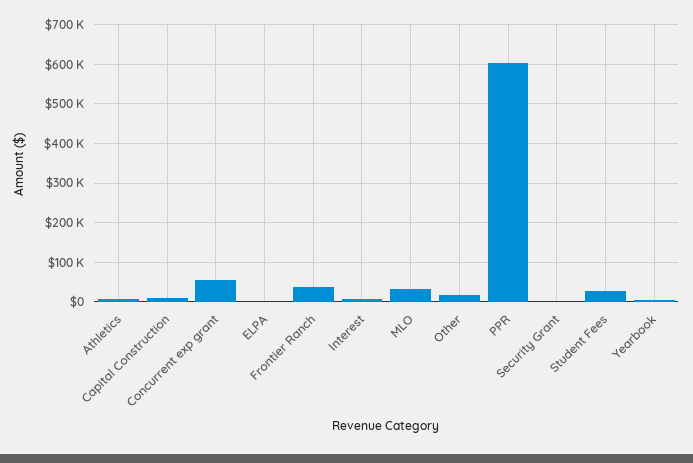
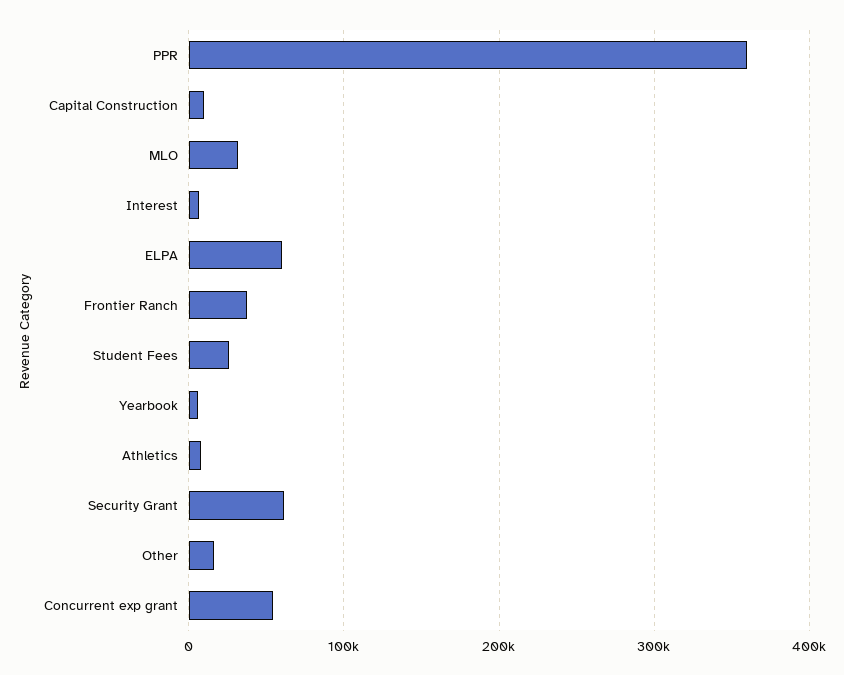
  {
    "Athletics": 10000,
    "Capital Construction": 10000,
    "Concurrent exp grant": 50000,
-   "ELPA": 0,
+   "ELPA": 60000,
    "Frontier Ranch": 40000,
    "Interest": 10000,
    "MLO": 30000,
    "Other": 20000,
-   "PPR": 600000,
+   "PPR": 360000,
-   "Security Grant": 0,
+   "Security Grant": 60000,
    "Student Fees": 30000,
    "Yearbook": 10000
  }

